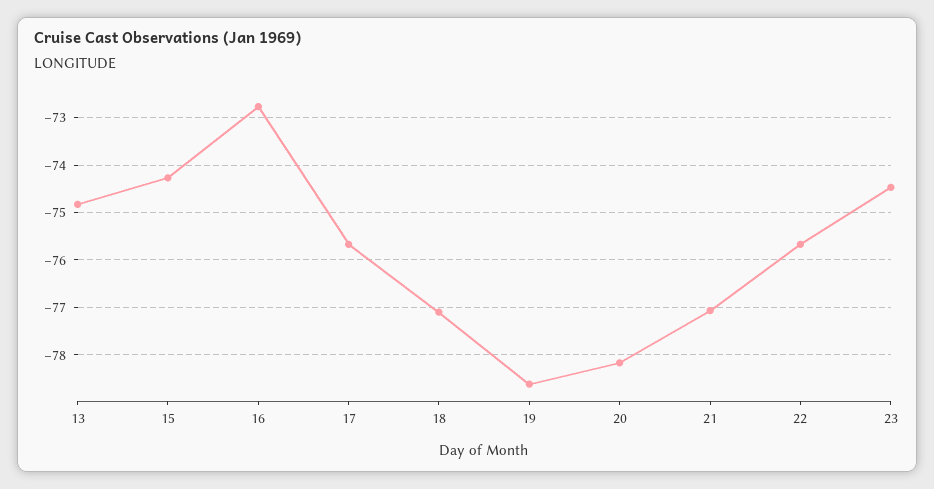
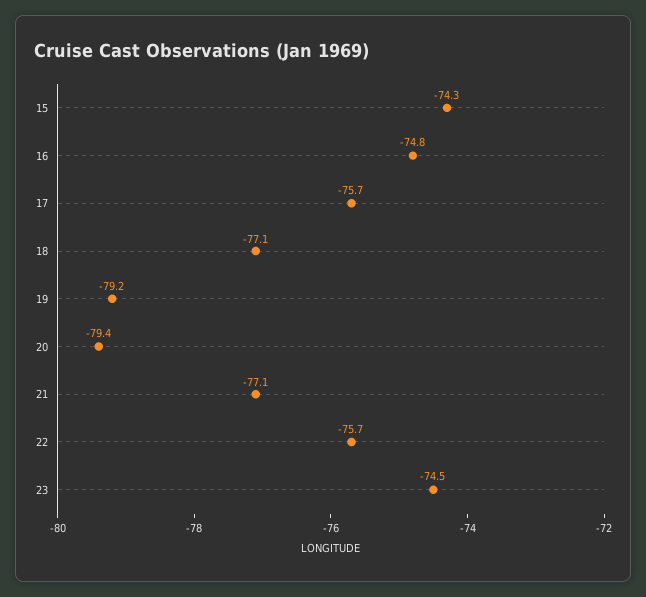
  {
-   "13": -74.8,
    "15": -74.3,
-   "16": -72.8,
+   "16": -74.8,
    "17": -75.7,
    "18": -77.1,
-   "19": -78.6,
+   "19": -79.2,
-   "20": -78.2,
+   "20": -79.4,
    "21": -77.1,
    "22": -75.7,
    "23": -74.5
  }

